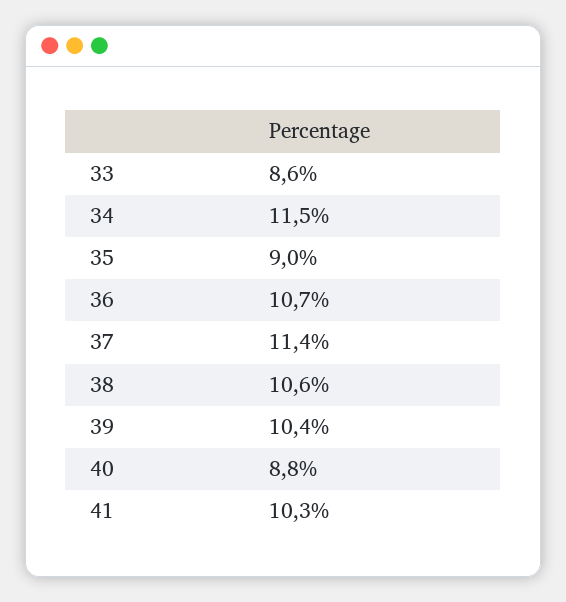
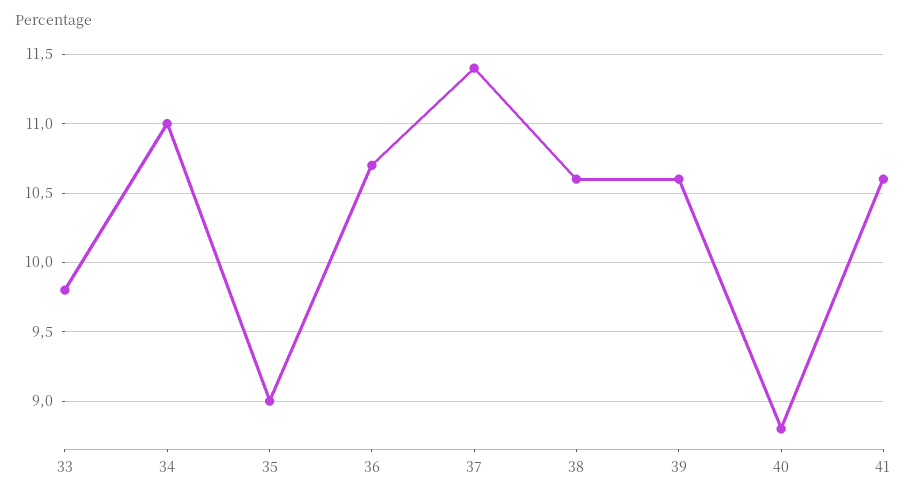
  {
-   "33": 8.6,
+   "33": 9.8,
-   "34": 11.5,
+   "34": 11,
    "35": 9,
    "36": 10.7,
    "37": 11.4,
    "38": 10.6,
-   "39": 10.4,
+   "39": 10.6,
    "40": 8.8,
-   "41": 10.3
+   "41": 10.6
  }

